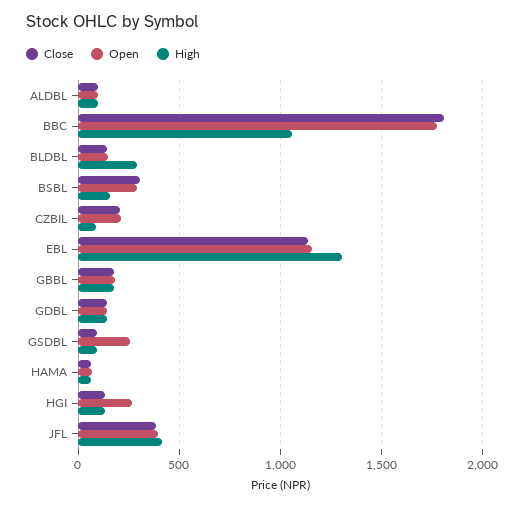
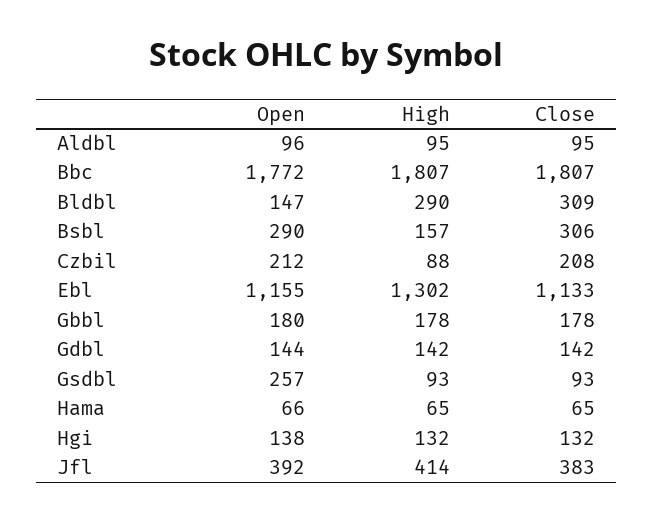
  {
    "Close": {
      "ALDBL": 95,
      "BBC": 1807,
-     "BLDBL": 150,
+     "BLDBL": 309,
      "BSBL": 306,
      "CZBIL": 208,
      "EBL": 1133,
      "GBBL": 178,
      "GDBL": 142,
      "GSDBL": 93,
      "HAMA": 65,
      "HGI": 132,
      "JFL": 383
    },
    "Open": {
      "ALDBL": 96,
      "BBC": 1772,
      "BLDBL": 147,
      "BSBL": 290,
      "CZBIL": 212,
      "EBL": 1155,
      "GBBL": 180,
      "GDBL": 144,
      "GSDBL": 257,
      "HAMA": 66,
-     "HGI": 250,
+     "HGI": 138,
      "JFL": 392
    },
    "High": {
      "ALDBL": 95,
-     "BBC": 1050,
+     "BBC": 1807,
      "BLDBL": 290,
      "BSBL": 157,
      "CZBIL": 88,
      "EBL": 1302,
      "GBBL": 178,
      "GDBL": 142,
      "GSDBL": 93,
      "HAMA": 65,
      "HGI": 132,
      "JFL": 414
    }
  }

